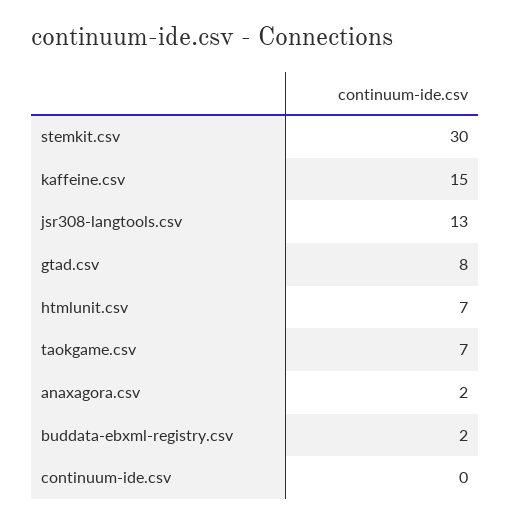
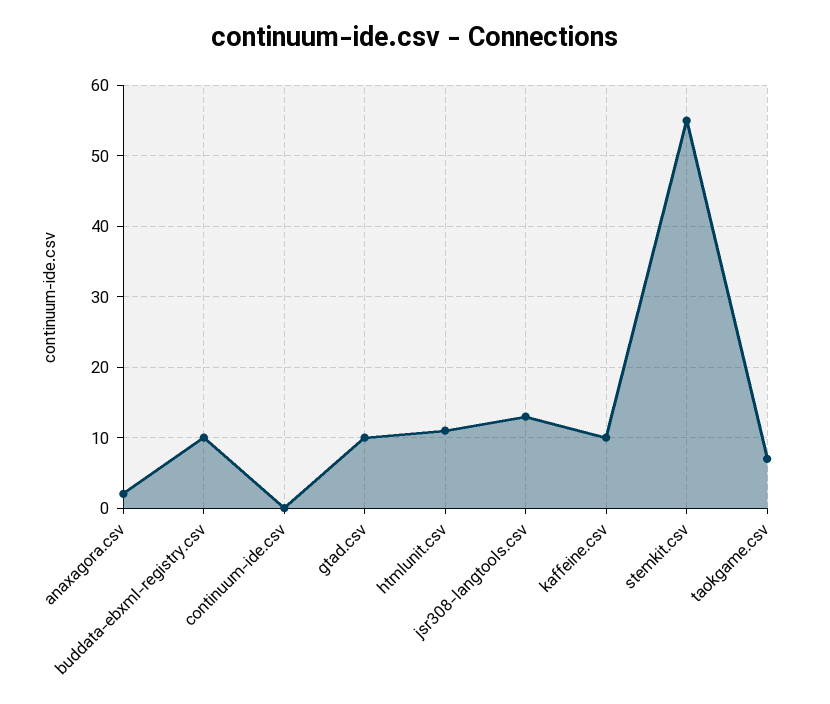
  {
-   "stemkit.csv": 30,
+   "stemkit.csv": 55,
-   "kaffeine.csv": 15,
+   "kaffeine.csv": 10,
    "jsr308-langtools.csv": 13,
-   "gtad.csv": 8,
+   "gtad.csv": 10,
-   "htmlunit.csv": 7,
+   "htmlunit.csv": 11,
    "taokgame.csv": 7,
    "anaxagora.csv": 2,
-   "buddata-ebxml-registry.csv": 2,
+   "buddata-ebxml-registry.csv": 10,
    "continuum-ide.csv": 0
  }

